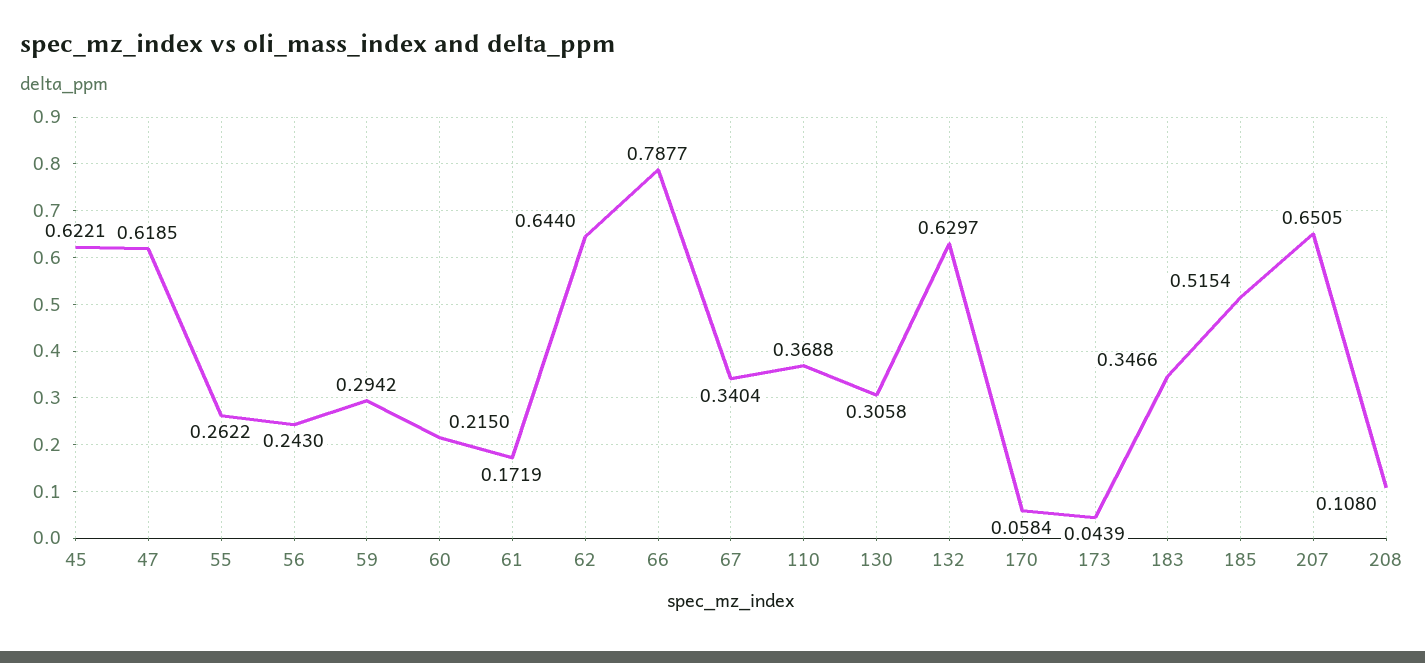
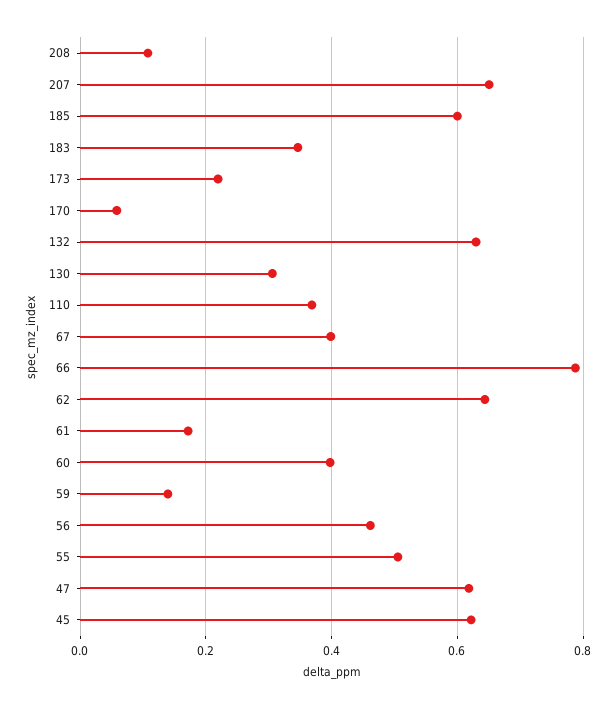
  {
    "45": 0.6221,
    "47": 0.6185,
-   "55": 0.2622,
+   "55": 0.5,
-   "56": 0.243,
+   "56": 0.46,
-   "59": 0.2942,
+   "59": 0.14,
-   "60": 0.215,
+   "60": 0.4,
    "61": 0.1719,
    "62": 0.644,
    "66": 0.7877,
-   "67": 0.3404,
+   "67": 0.4,
    "110": 0.3688,
    "130": 0.3058,
    "132": 0.6297,
    "170": 0.0584,
-   "173": 0.0439,
+   "173": 0.22,
    "183": 0.3466,
-   "185": 0.5154,
+   "185": 0.6,
    "207": 0.6505,
    "208": 0.108
  }

